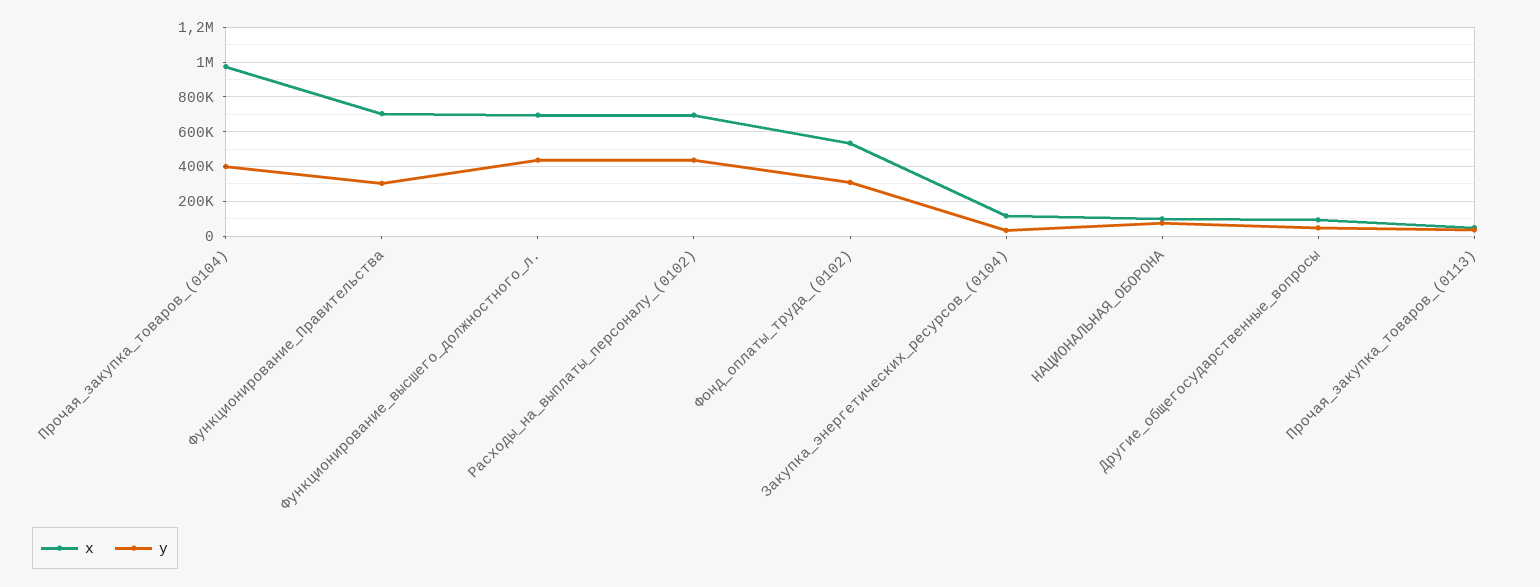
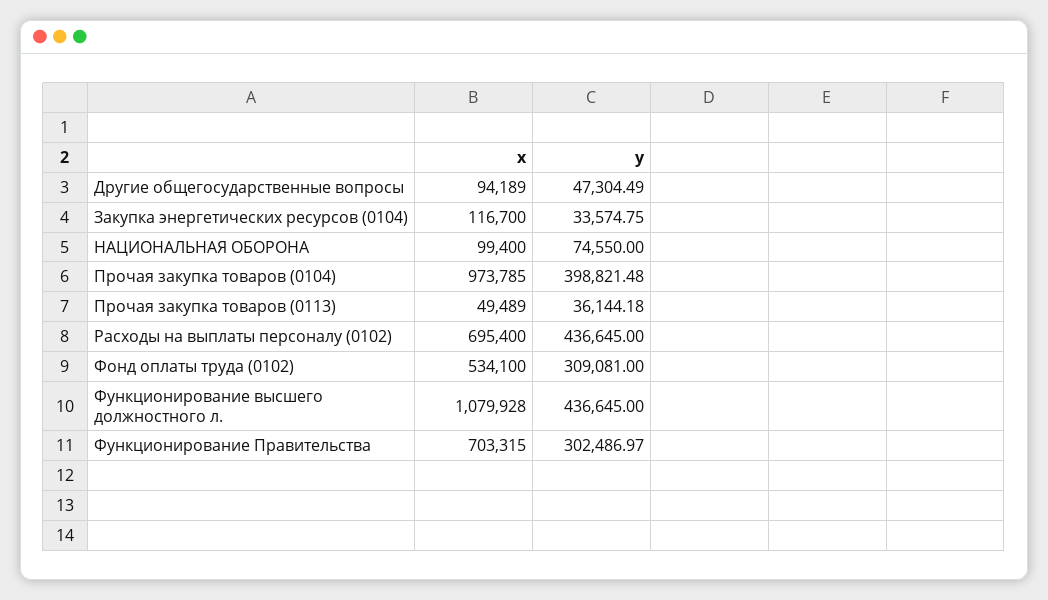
  {
    "x": {
      "Прочая_закупка_товаров_(0104)": 973785,
      "Функционирование_Правительства": 703315,
-     "Функционирование_высшего_должностного_л.": 700000,
+     "Функционирование_высшего_должностного_л.": 1079928,
      "Расходы_на_выплаты_персоналу_(0102)": 695400,
      "Фонд_оплаты_труда_(0102)": 534100,
      "Закупка_энергетических_ресурсов_(0104)": 116700,
      "НАЦИОНАЛЬНАЯ_ОБОРОНА": 99400,
      "Другие_общегосударственные_вопросы": 94189,
      "Прочая_закупка_товаров_(0113)": 49489
    },
    "y": {
      "Прочая_закупка_товаров_(0104)": 398821.48,
      "Функционирование_Правительства": 302486.97,
      "Функционирование_высшего_должностного_л.": 436645,
      "Расходы_на_выплаты_персоналу_(0102)": 436645,
      "Фонд_оплаты_труда_(0102)": 309081,
      "Закупка_энергетических_ресурсов_(0104)": 33574.75,
      "НАЦИОНАЛЬНАЯ_ОБОРОНА": 74550,
      "Другие_общегосударственные_вопросы": 47304.49,
      "Прочая_закупка_товаров_(0113)": 36144.18
    }
  }

